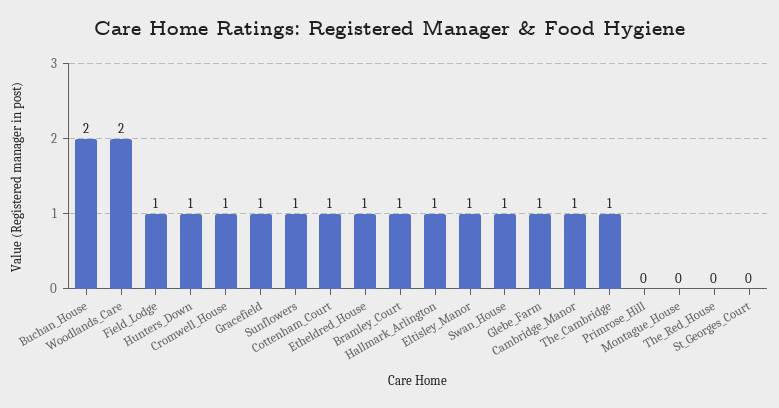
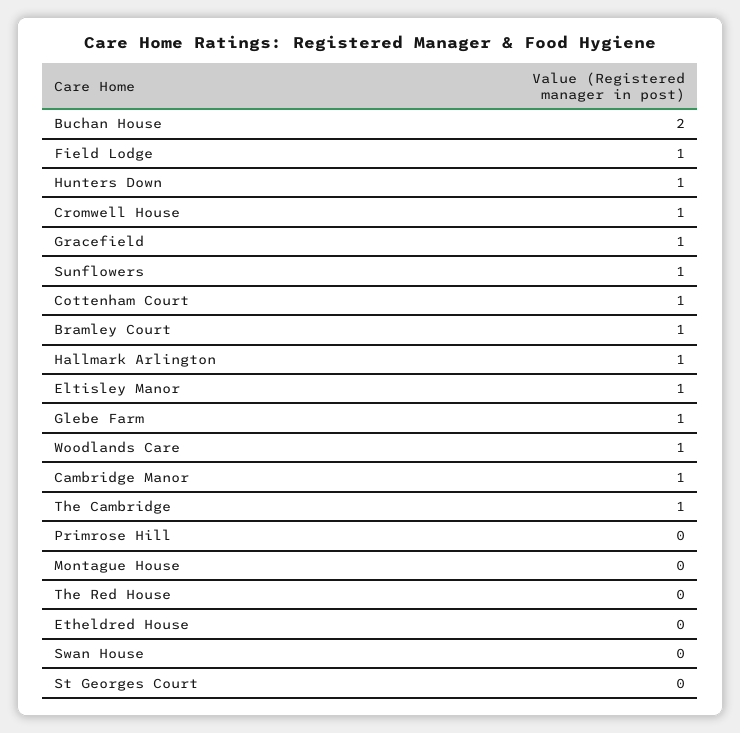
  {
    "Buchan_House": 2,
-   "Woodlands_Care": 2,
+   "Woodlands_Care": 1,
    "Field_Lodge": 1,
    "Hunters_Down": 1,
    "Cromwell_House": 1,
    "Gracefield": 1,
    "Sunflowers": 1,
    "Cottenham_Court": 1,
-   "Etheldred_House": 1,
+   "Etheldred_House": 0,
    "Bramley_Court": 1,
    "Hallmark_Arlington": 1,
    "Eltisley_Manor": 1,
-   "Swan_House": 1,
+   "Swan_House": 0,
    "Glebe_Farm": 1,
    "Cambridge_Manor": 1,
    "The_Cambridge": 1,
    "Primrose_Hill": 0,
    "Montague_House": 0,
    "The_Red_House": 0,
    "St_Georges_Court": 0
  }

